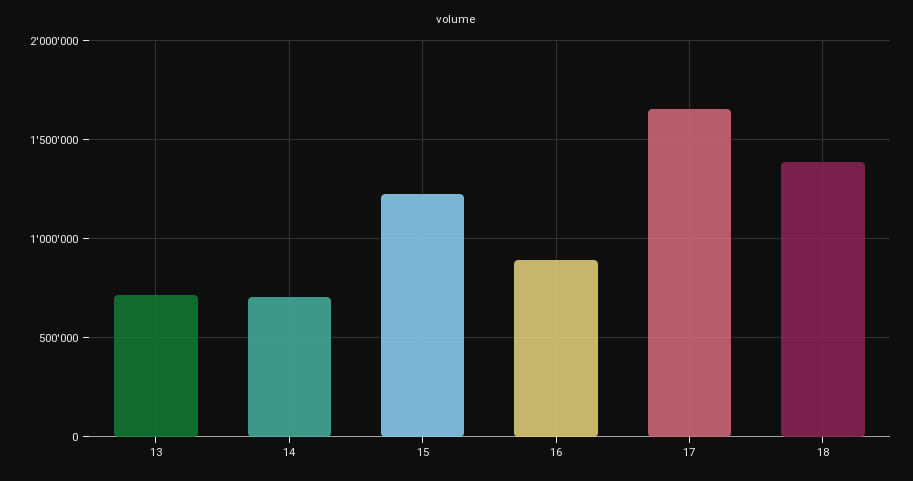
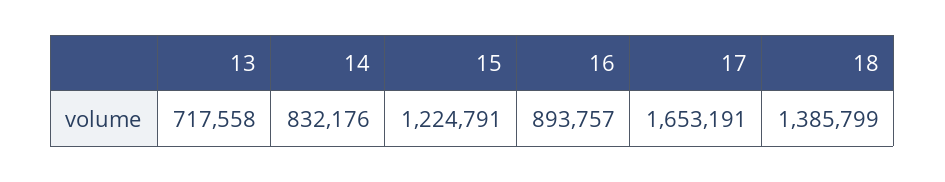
  {
    "13": 717558,
-   "14": 700000,
+   "14": 832176,
    "15": 1224791,
    "16": 893757,
    "17": 1653191,
    "18": 1385799
  }

